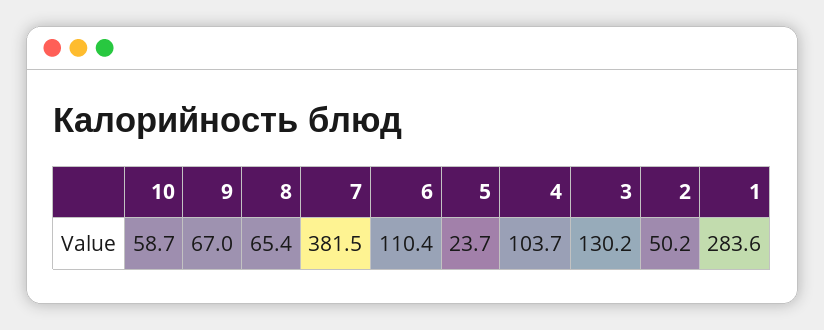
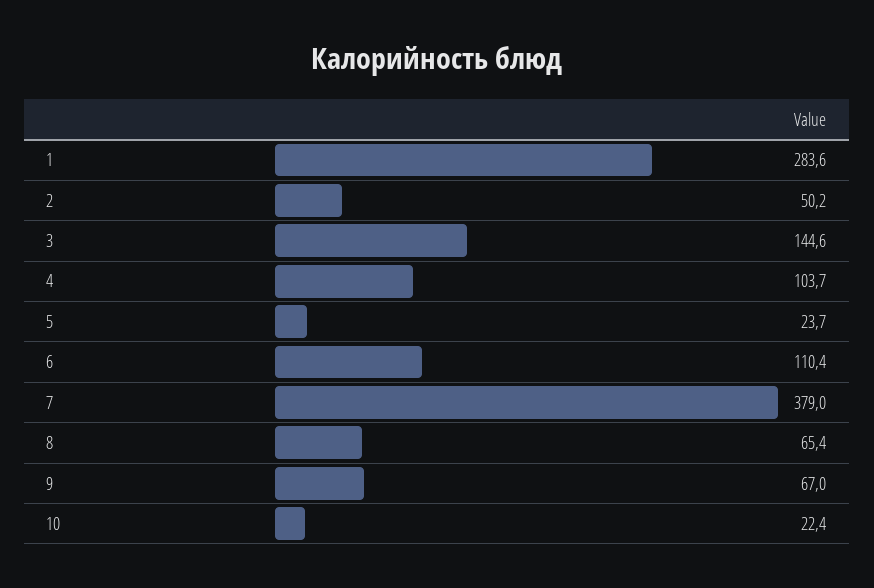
  {
-   "10": 58.7,
+   "10": 22.4,
    "9": 67,
    "8": 65.4,
-   "7": 381.5,
+   "7": 379,
    "6": 110.4,
    "5": 23.7,
    "4": 103.7,
-   "3": 130.2,
+   "3": 144.6,
    "2": 50.2,
    "1": 283.6
  }

